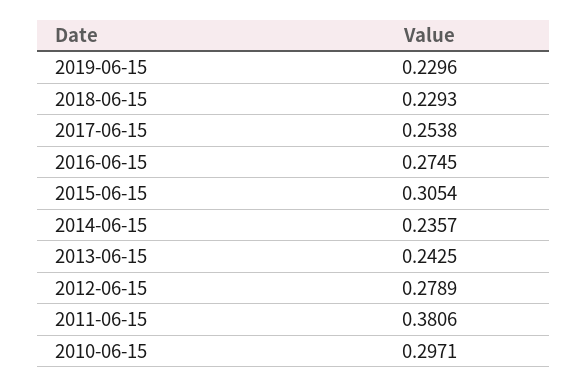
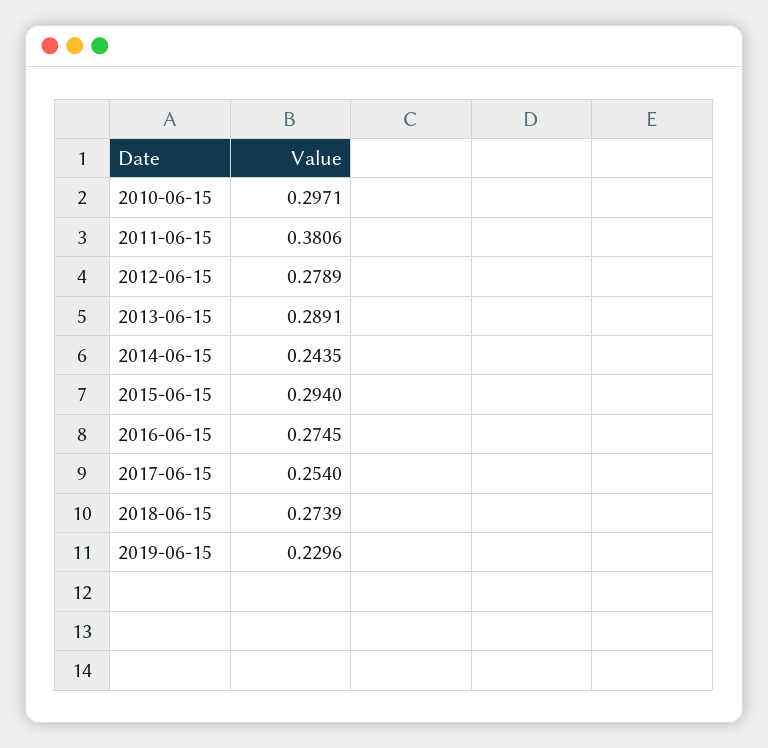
  {
    "2019-06-15": 0.2296,
-   "2018-06-15": 0.2293,
+   "2018-06-15": 0.2739,
-   "2017-06-15": 0.2538,
+   "2017-06-15": 0.254,
    "2016-06-15": 0.2745,
-   "2015-06-15": 0.3054,
+   "2015-06-15": 0.294,
-   "2014-06-15": 0.2357,
+   "2014-06-15": 0.2435,
-   "2013-06-15": 0.2425,
+   "2013-06-15": 0.2891,
    "2012-06-15": 0.2789,
    "2011-06-15": 0.3806,
    "2010-06-15": 0.2971
  }

